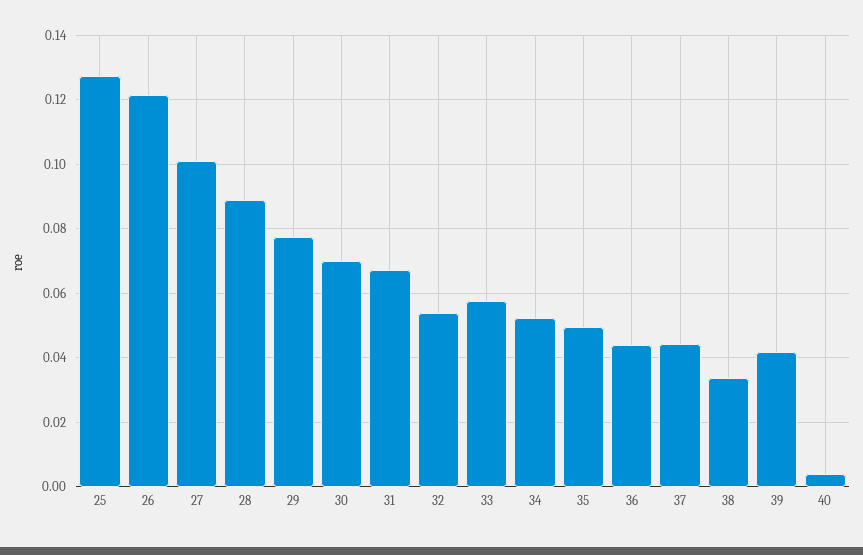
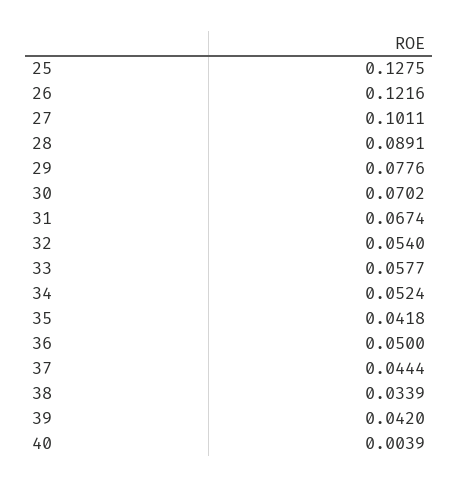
  {
    "25": 0.1275,
    "26": 0.1216,
    "27": 0.1011,
    "28": 0.0891,
    "29": 0.0776,
    "30": 0.0702,
    "31": 0.0674,
    "32": 0.054,
    "33": 0.0577,
    "34": 0.0524,
-   "35": 0.05,
+   "35": 0.0418,
-   "36": 0.044,
+   "36": 0.05,
    "37": 0.0444,
    "38": 0.0339,
    "39": 0.042,
    "40": 0.0039
  }

